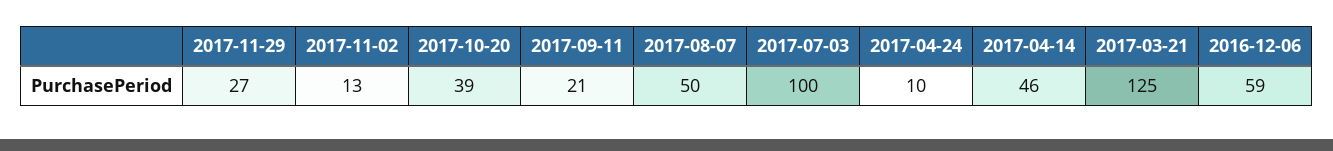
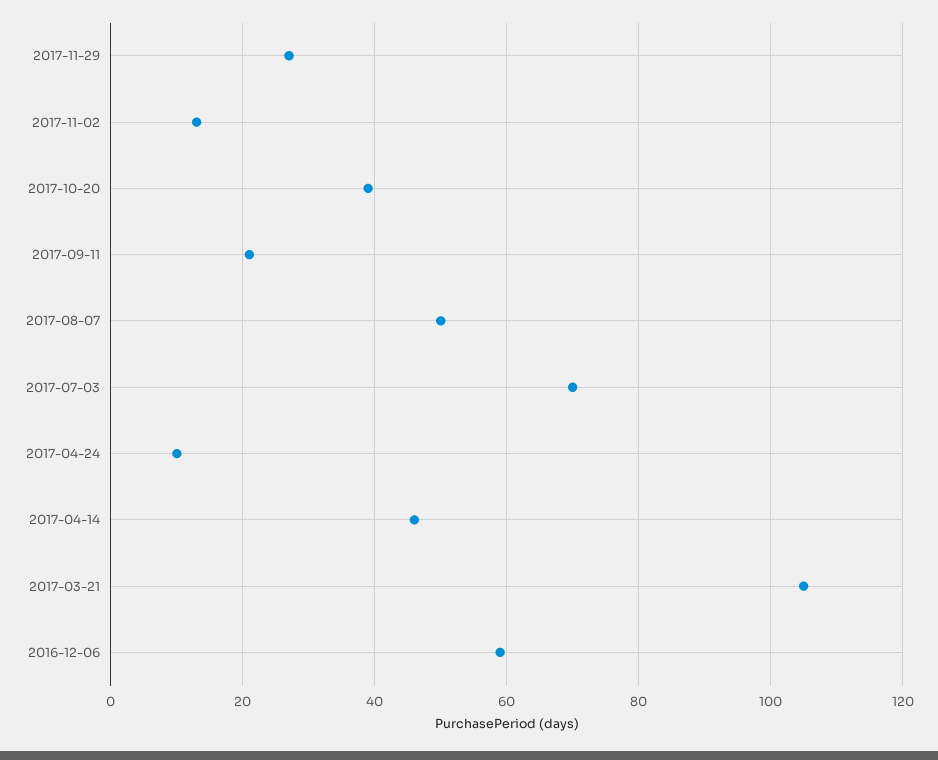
  {
    "2017-11-29": 27,
    "2017-11-02": 13,
    "2017-10-20": 39,
    "2017-09-11": 21,
    "2017-08-07": 50,
-   "2017-07-03": 100,
+   "2017-07-03": 70,
    "2017-04-24": 10,
    "2017-04-14": 46,
-   "2017-03-21": 125,
+   "2017-03-21": 105,
    "2016-12-06": 59
  }

